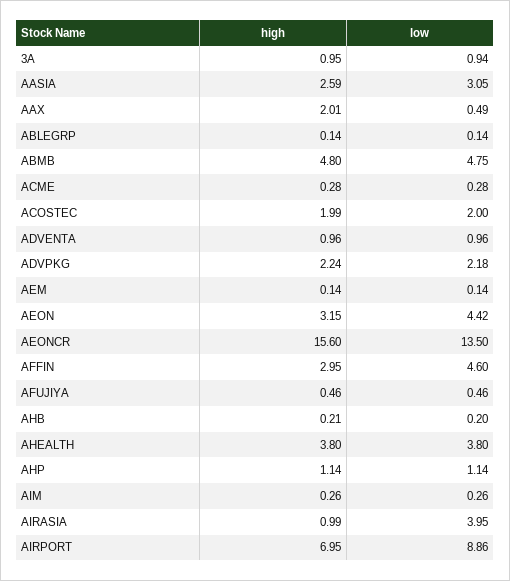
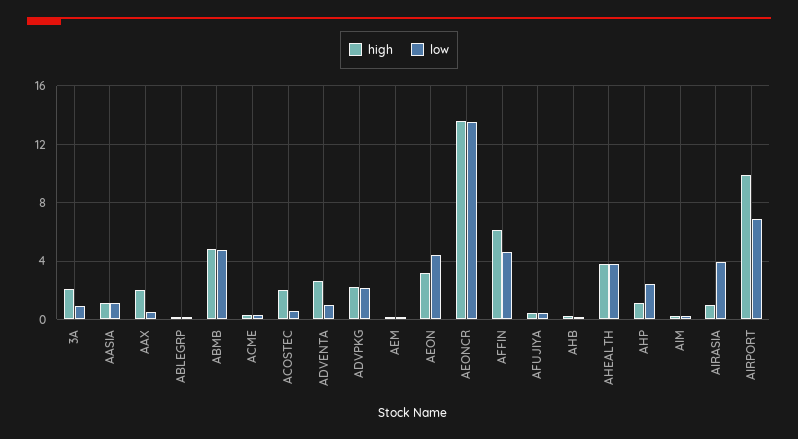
  {
    "high": {
-     "3A": 0.95,
+     "3A": 2,
-     "AASIA": 2.59,
+     "AASIA": 1,
      "AAX": 2.01,
      "ABLEGRP": 0.14,
      "ABMB": 4.8,
      "ACME": 0.28,
      "ACOSTEC": 1.99,
-     "ADVENTA": 0.96,
+     "ADVENTA": 2.5,
      "ADVPKG": 2.24,
      "AEM": 0.14,
      "AEON": 3.15,
-     "AEONCR": 15.6,
+     "AEONCR": 13.5,
-     "AFFIN": 2.95,
+     "AFFIN": 6,
      "AFUJIYA": 0.46,
      "AHB": 0.21,
      "AHEALTH": 3.8,
      "AHP": 1.14,
      "AIM": 0.26,
      "AIRASIA": 0.99,
-     "AIRPORT": 6.95
+     "AIRPORT": 10
    },
    "low": {
      "3A": 0.94,
-     "AASIA": 3.05,
+     "AASIA": 1,
      "AAX": 0.49,
      "ABLEGRP": 0.14,
      "ABMB": 4.75,
      "ACME": 0.28,
-     "ACOSTEC": 2,
+     "ACOSTEC": 0.5,
      "ADVENTA": 0.96,
      "ADVPKG": 2.18,
      "AEM": 0.14,
      "AEON": 4.42,
      "AEONCR": 13.5,
      "AFFIN": 4.6,
      "AFUJIYA": 0.46,
      "AHB": 0.2,
      "AHEALTH": 3.8,
-     "AHP": 1.14,
+     "AHP": 2.5,
      "AIM": 0.26,
      "AIRASIA": 3.95,
-     "AIRPORT": 8.86
+     "AIRPORT": 7
    }
  }

